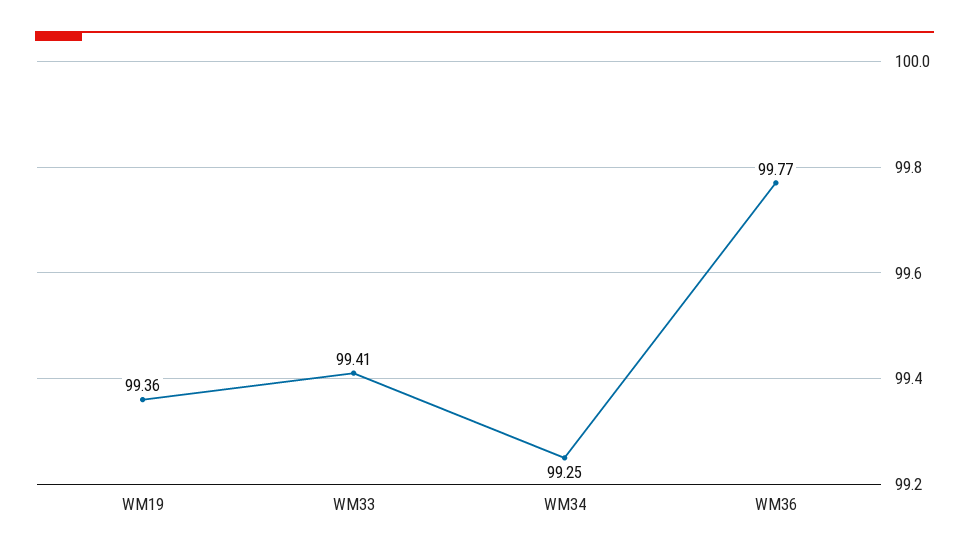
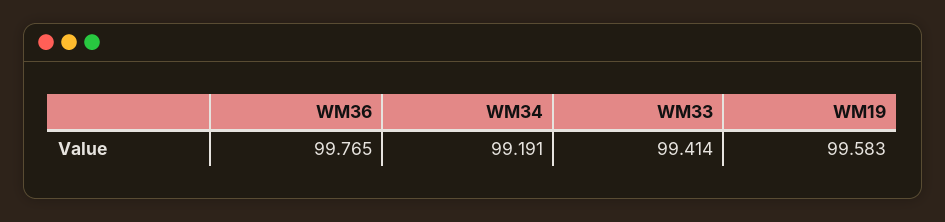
  {
-   "WM19": 99.36,
+   "WM19": 99.583,
    "WM33": 99.414,
-   "WM34": 99.25,
+   "WM34": 99.191,
    "WM36": 99.765
  }

